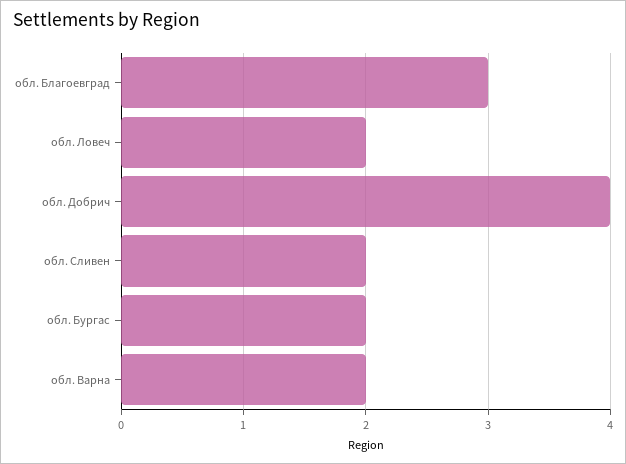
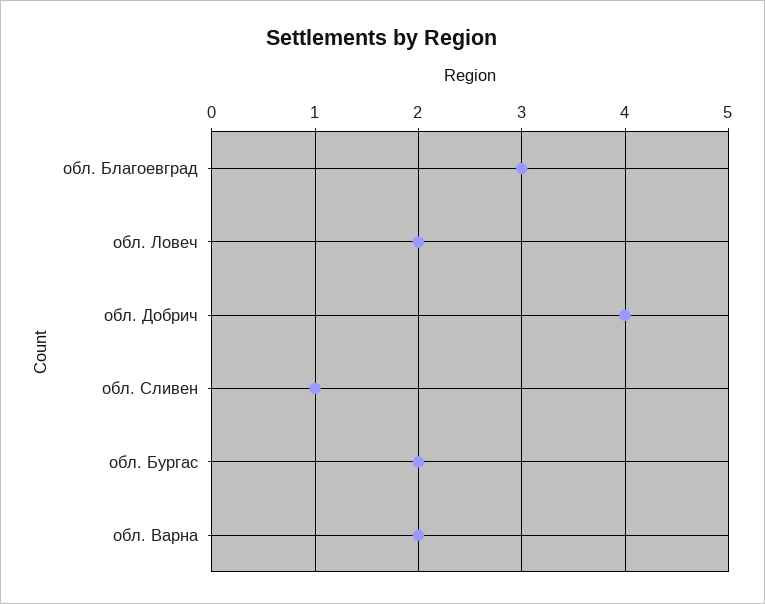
  {
    "обл. Благоевград": 3,
    "обл. Ловеч": 2,
    "обл. Добрич": 4,
-   "обл. Сливен": 2,
+   "обл. Сливен": 1,
    "обл. Бургас": 2,
    "обл. Варна": 2
  }

